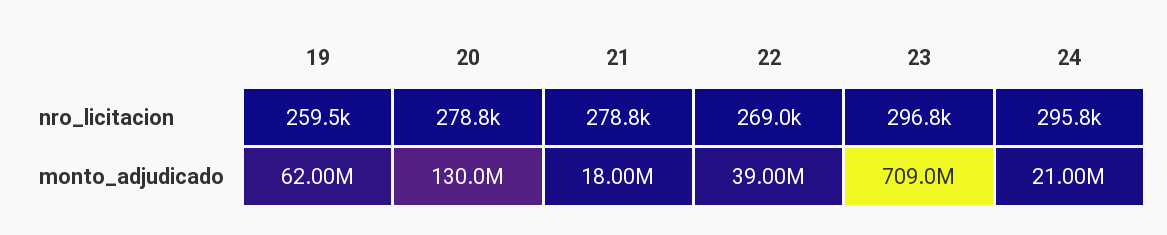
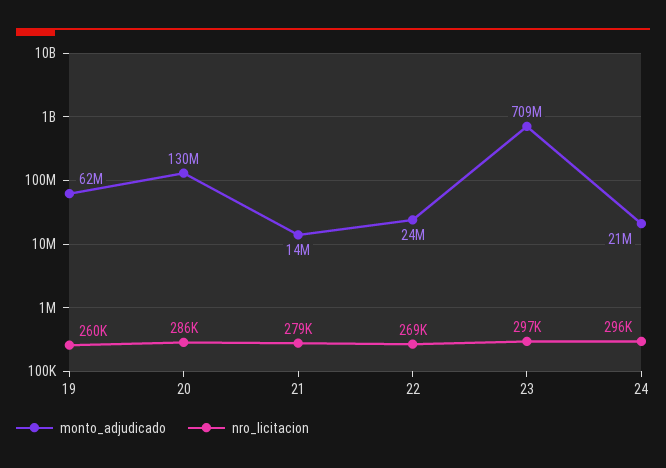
  {
    "nro_licitacion": {
      "19": 259500,
-     "20": 278800,
+     "20": 286000,
      "21": 278800,
      "22": 269000,
      "23": 296800,
      "24": 295800
    },
    "monto_adjudicado": {
      "19": 62000000,
      "20": 130000000,
-     "21": 18000000,
+     "21": 14000000,
-     "22": 39000000,
+     "22": 24000000,
      "23": 709000000,
      "24": 21000000
    }
  }

